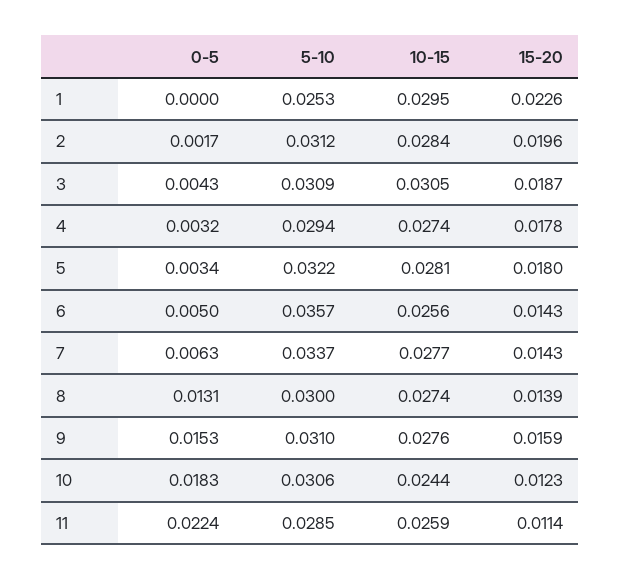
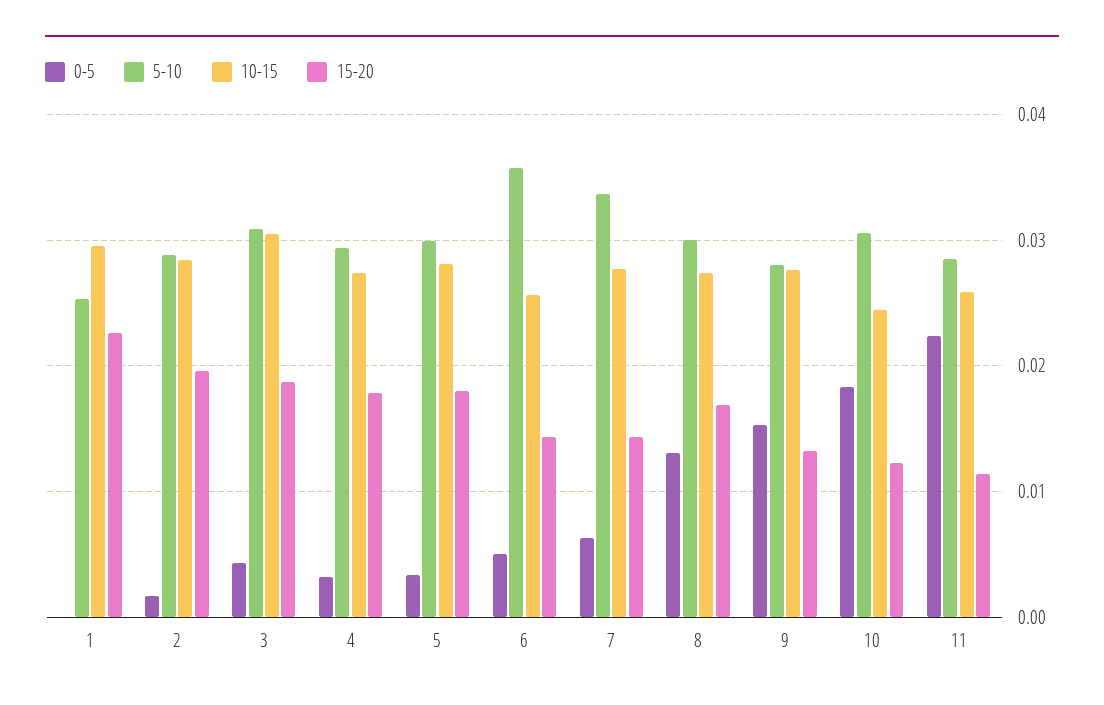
  {
    "0-5": {
      "1": 0,
      "2": 0.0017,
      "3": 0.0043,
      "4": 0.0032,
      "5": 0.0034,
      "6": 0.005,
      "7": 0.0063,
      "8": 0.0131,
      "9": 0.0153,
      "10": 0.0183,
      "11": 0.0224
    },
    "5-10": {
      "1": 0.0253,
-     "2": 0.0312,
+     "2": 0.029,
      "3": 0.0309,
      "4": 0.0294,
-     "5": 0.0322,
+     "5": 0.03,
      "6": 0.0357,
      "7": 0.0337,
      "8": 0.03,
-     "9": 0.031,
+     "9": 0.028,
      "10": 0.0306,
      "11": 0.0285
    },
    "10-15": {
      "1": 0.0295,
      "2": 0.0284,
      "3": 0.0305,
      "4": 0.0274,
      "5": 0.0281,
      "6": 0.0256,
      "7": 0.0277,
      "8": 0.0274,
      "9": 0.0276,
      "10": 0.0244,
      "11": 0.0259
    },
    "15-20": {
      "1": 0.0226,
      "2": 0.0196,
      "3": 0.0187,
      "4": 0.0178,
      "5": 0.018,
      "6": 0.0143,
      "7": 0.0143,
-     "8": 0.0139,
+     "8": 0.017,
-     "9": 0.0159,
+     "9": 0.013,
      "10": 0.0123,
      "11": 0.0114
    }
  }

